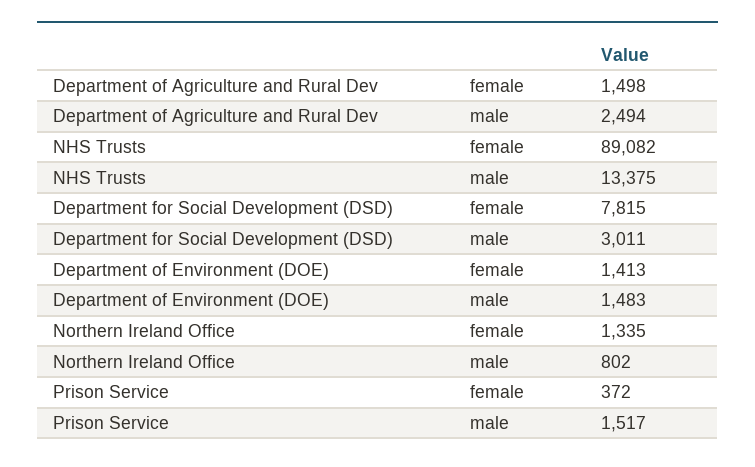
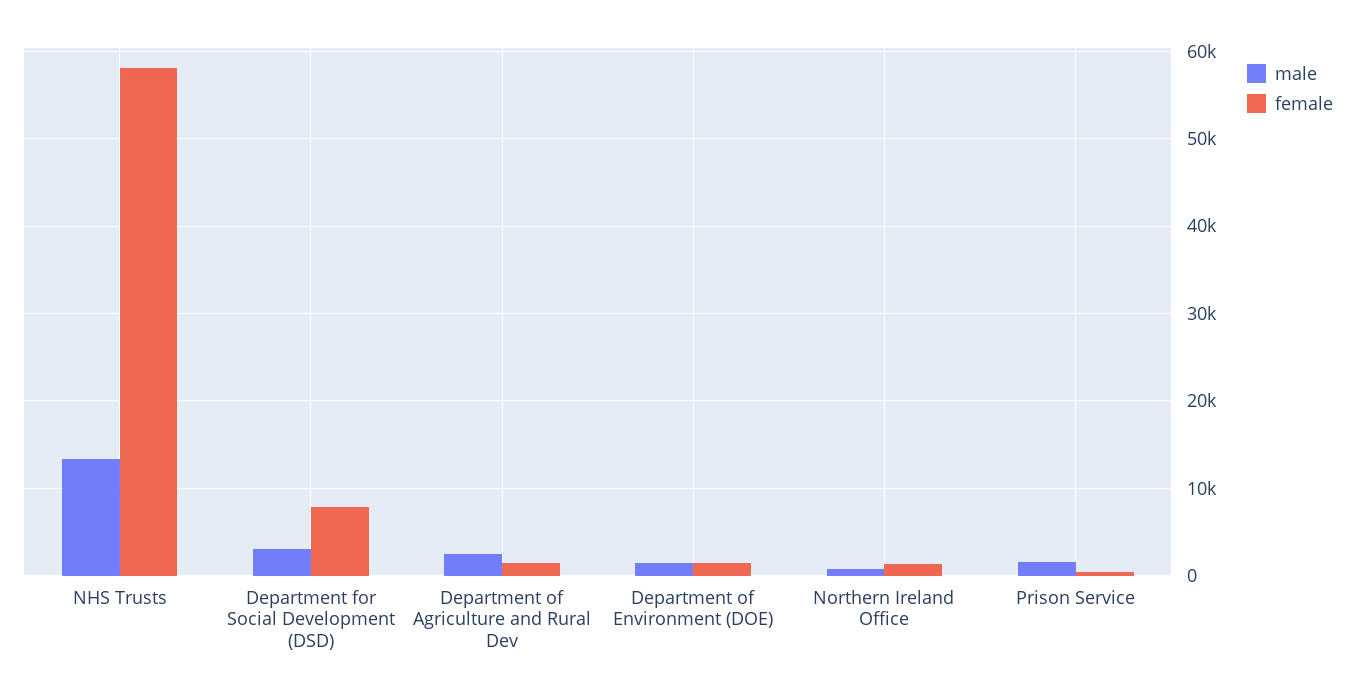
  {
    "female": {
      "Department of Agriculture and Rural Dev": 1498,
-     "NHS Trusts": 89082,
+     "NHS Trusts": 58000,
      "Department for Social Development (DSD)": 7815,
      "Department of Environment (DOE)": 1413,
      "Northern Ireland Office": 1335,
      "Prison Service": 372
    },
    "male": {
      "Department of Agriculture and Rural Dev": 2494,
      "NHS Trusts": 13375,
      "Department for Social Development (DSD)": 3011,
      "Department of Environment (DOE)": 1483,
      "Northern Ireland Office": 802,
      "Prison Service": 1517
    }
  }

